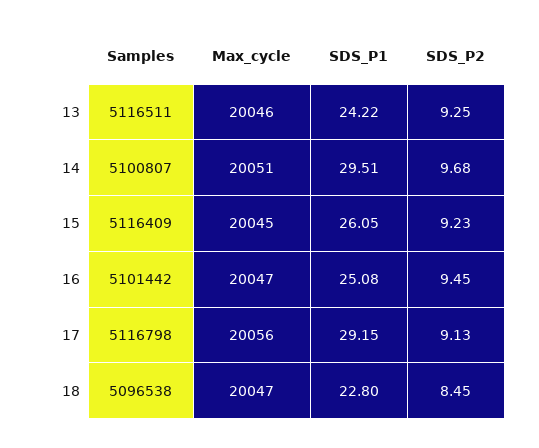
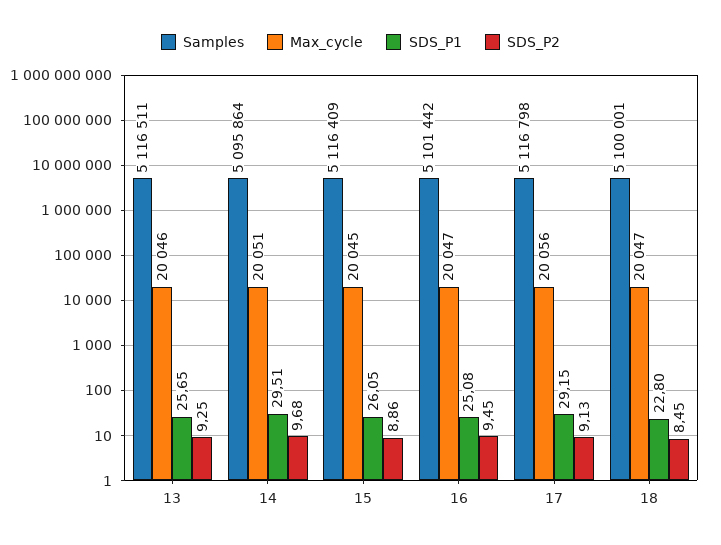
  {
    "Samples": {
      "13": 5116511,
-     "14": 5100807,
+     "14": 5095864,
      "15": 5116409,
      "16": 5101442,
      "17": 5116798,
-     "18": 5096538
+     "18": 5100001
    },
    "Max_cycle": {
      "13": 20046,
      "14": 20051,
      "15": 20045,
      "16": 20047,
      "17": 20056,
      "18": 20047
    },
    "SDS_P1": {
-     "13": 24.22,
+     "13": 25.65,
      "14": 29.51,
      "15": 26.05,
      "16": 25.08,
      "17": 29.15,
      "18": 22.8
    },
    "SDS_P2": {
      "13": 9.25,
      "14": 9.68,
-     "15": 9.23,
+     "15": 8.86,
      "16": 9.45,
      "17": 9.13,
      "18": 8.45
    }
  }

